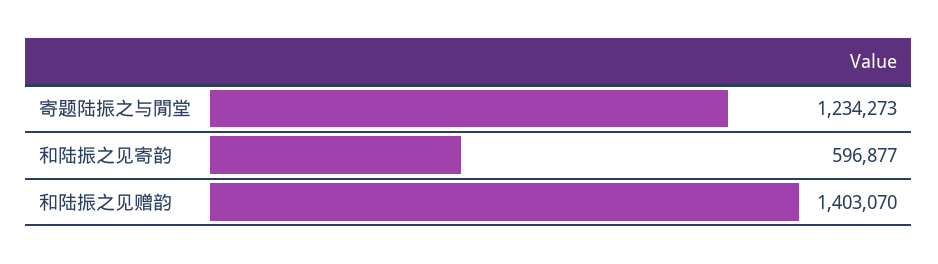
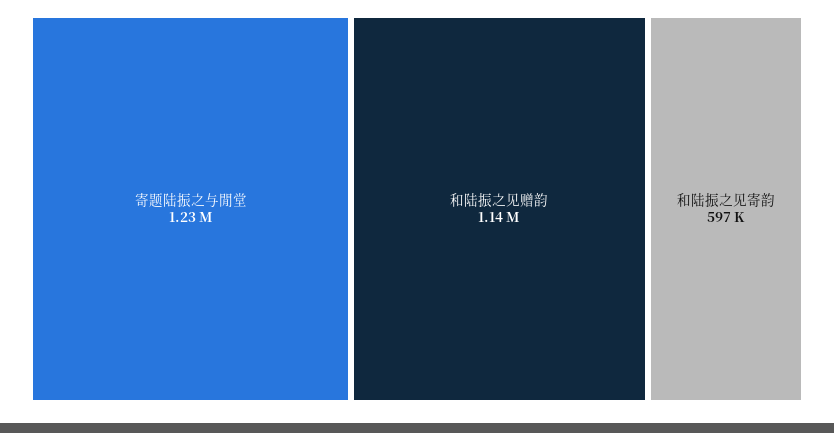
  {
    "寄题陆振之与閒堂": 1234273,
    "和陆振之见寄韵": 596877,
-   "和陆振之见赠韵": 1403070
+   "和陆振之见赠韵": 1140000
  }

